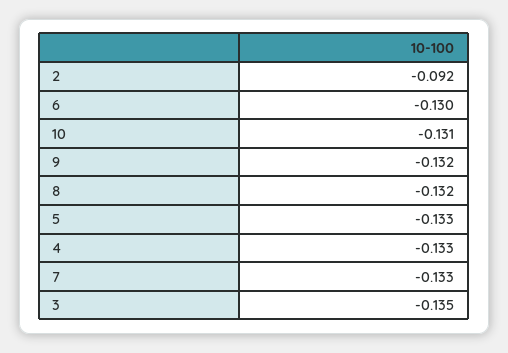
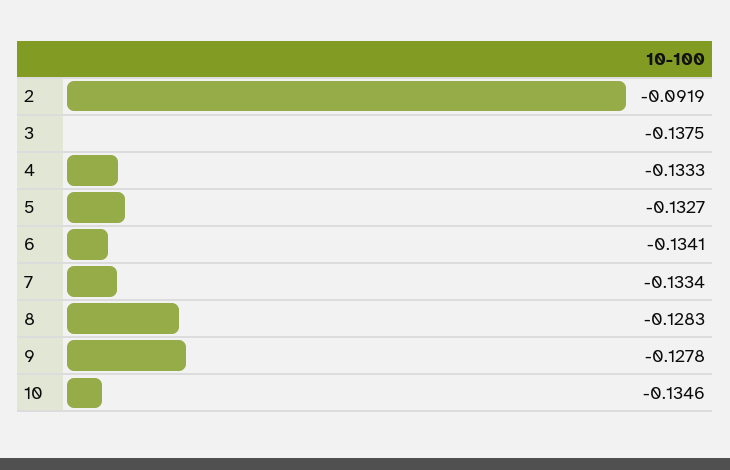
  {
    "2": -0.0919,
-   "6": -0.13,
+   "6": -0.1341,
-   "10": -0.131,
+   "10": -0.1346,
-   "9": -0.132,
+   "9": -0.1278,
-   "8": -0.132,
+   "8": -0.1283,
    "5": -0.1327,
    "4": -0.1333,
    "7": -0.1334,
-   "3": -0.135
+   "3": -0.1375
  }

